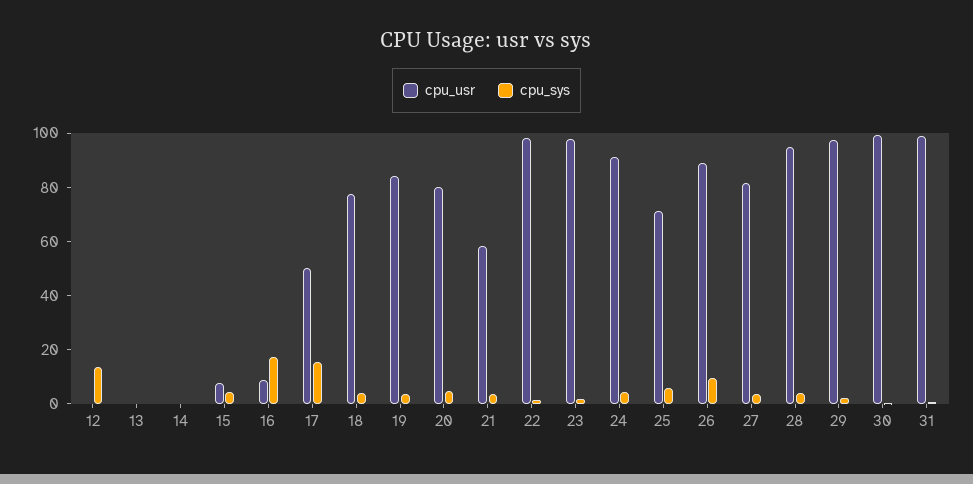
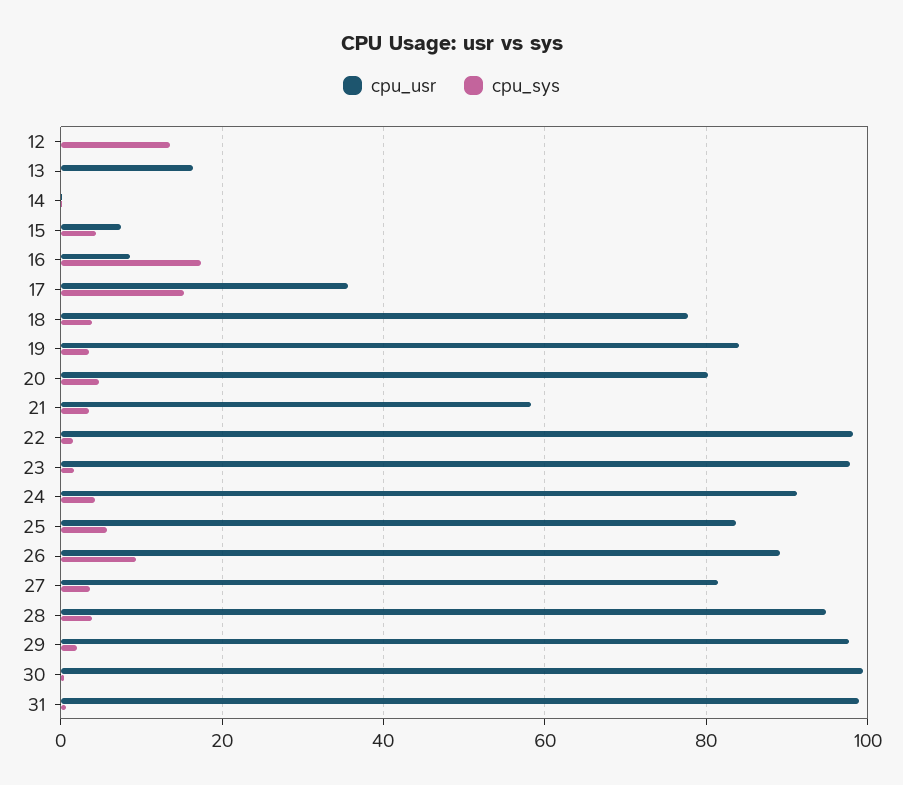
  {
    "cpu_usr": {
      "12": 0,
-     "13": 0,
+     "13": 16,
      "14": 0,
      "15": 8,
      "16": 8,
-     "17": 50,
+     "17": 36,
      "18": 78,
      "19": 84,
      "20": 80,
      "21": 58,
      "22": 98,
      "23": 98,
      "24": 92,
-     "25": 70,
+     "25": 84,
      "26": 90,
      "27": 82,
      "28": 94,
      "29": 98,
      "30": 100,
      "31": 98
    },
    "cpu_sys": {
      "12": 14,
      "13": 0,
      "14": 0,
      "15": 4,
      "16": 18,
      "17": 16,
      "18": 4,
      "19": 4,
      "20": 4,
      "21": 4,
      "22": 2,
      "23": 2,
      "24": 4,
      "25": 6,
      "26": 10,
      "27": 4,
      "28": 4,
      "29": 2,
      "30": 0,
      "31": 0
    }
  }

